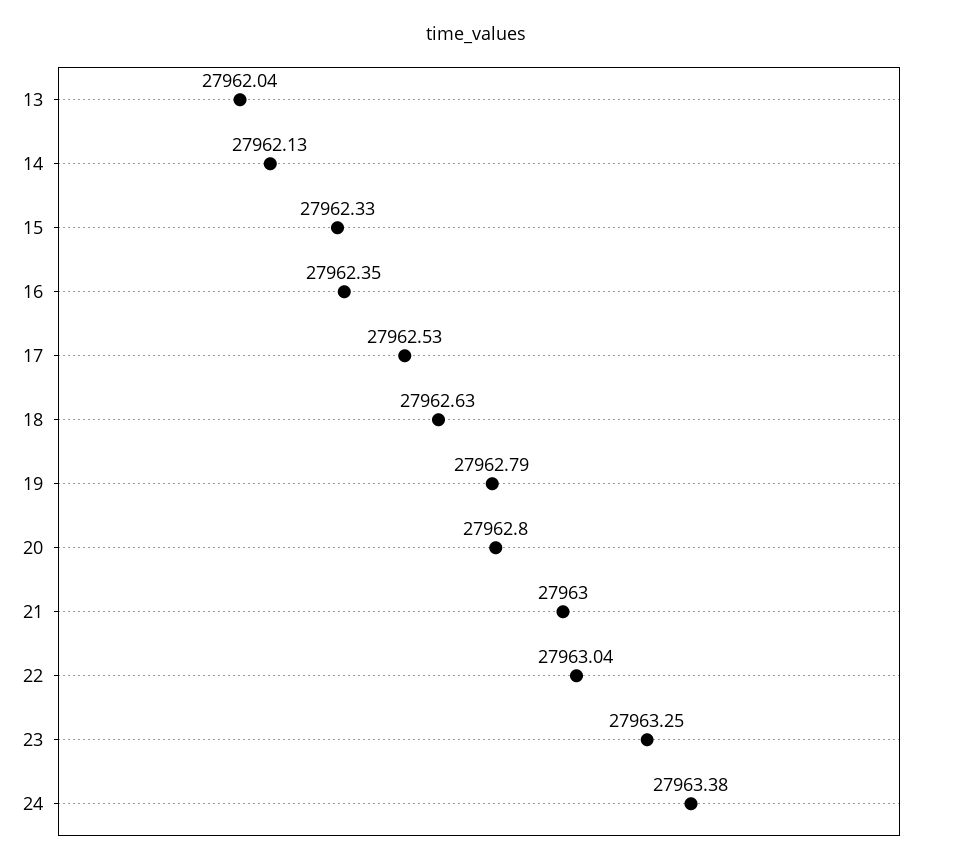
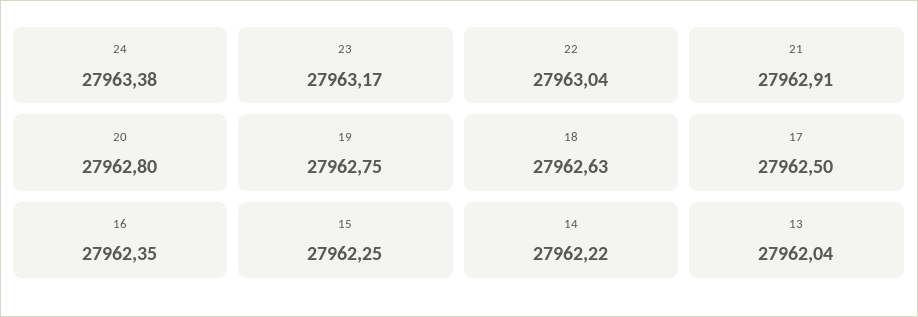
  {
    "13": 27962.04,
-   "14": 27962.13,
+   "14": 27962.22,
-   "15": 27962.33,
+   "15": 27962.25,
    "16": 27962.35,
-   "17": 27962.53,
+   "17": 27962.5,
    "18": 27962.63,
-   "19": 27962.79,
+   "19": 27962.75,
    "20": 27962.8,
-   "21": 27963,
+   "21": 27962.91,
    "22": 27963.04,
-   "23": 27963.25,
+   "23": 27963.17,
    "24": 27963.38
  }

